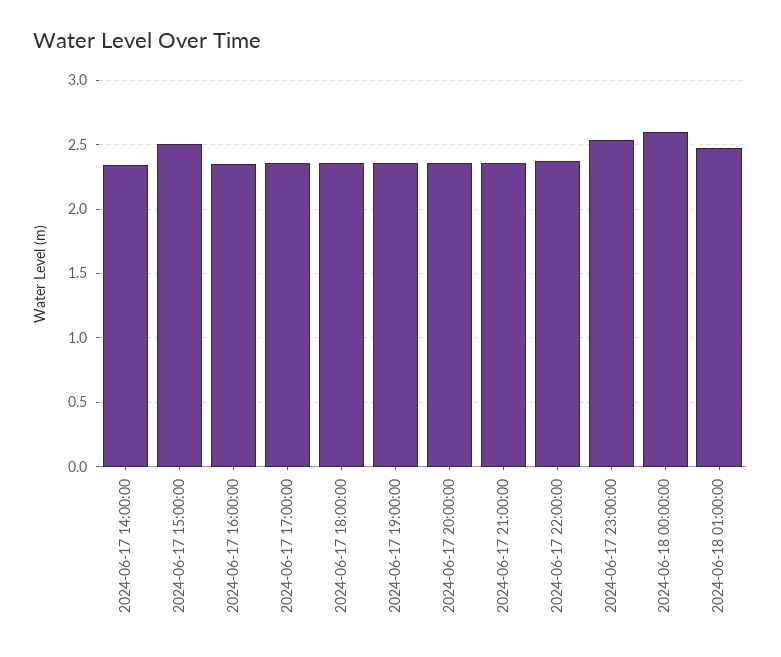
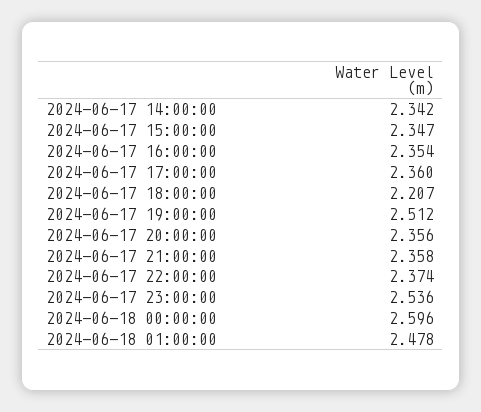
  {
    "2024-06-17 14:00:00": 2.342,
-   "2024-06-17 15:00:00": 2.5,
+   "2024-06-17 15:00:00": 2.347,
    "2024-06-17 16:00:00": 2.354,
    "2024-06-17 17:00:00": 2.36,
-   "2024-06-17 18:00:00": 2.35,
+   "2024-06-17 18:00:00": 2.207,
-   "2024-06-17 19:00:00": 2.35,
+   "2024-06-17 19:00:00": 2.512,
    "2024-06-17 20:00:00": 2.356,
    "2024-06-17 21:00:00": 2.358,
    "2024-06-17 22:00:00": 2.374,
    "2024-06-17 23:00:00": 2.536,
    "2024-06-18 00:00:00": 2.596,
    "2024-06-18 01:00:00": 2.478
  }

